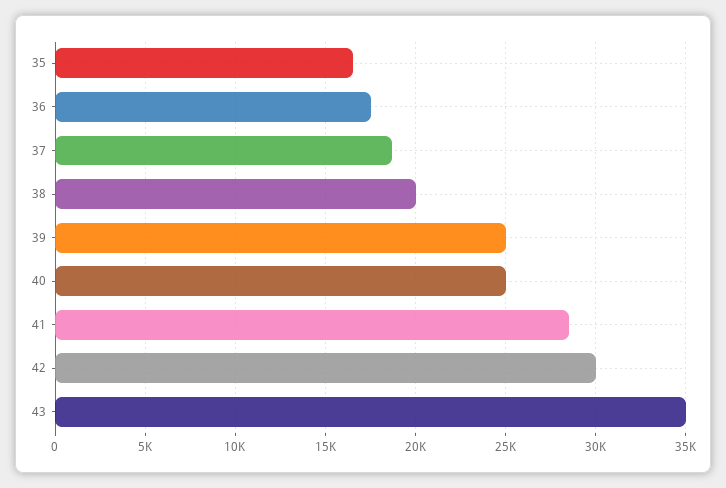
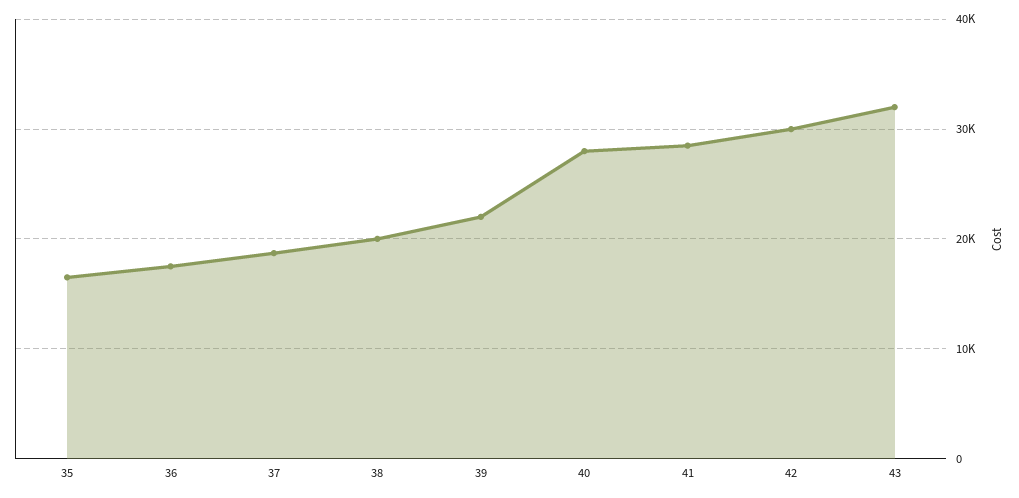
  {
    "35": 16500,
    "36": 17500,
    "37": 18500,
    "38": 20000,
-   "39": 25000,
+   "39": 22000,
-   "40": 25000,
+   "40": 28000,
    "41": 28500,
    "42": 30000,
-   "43": 35000
+   "43": 32000
  }

